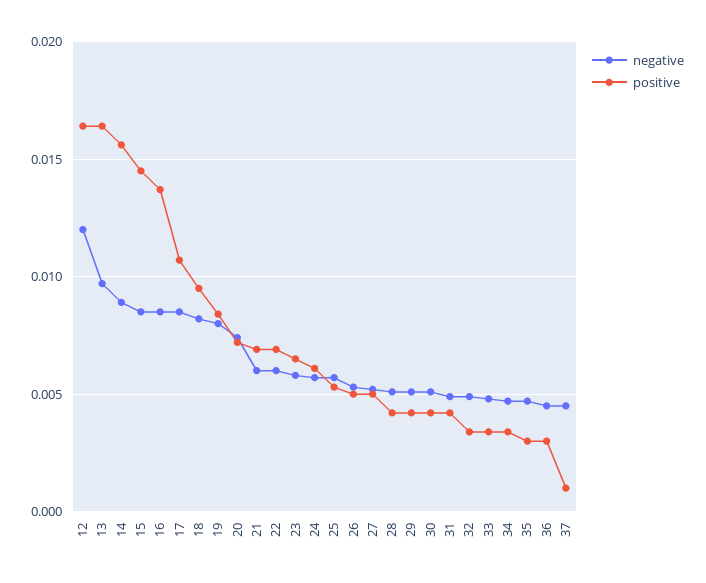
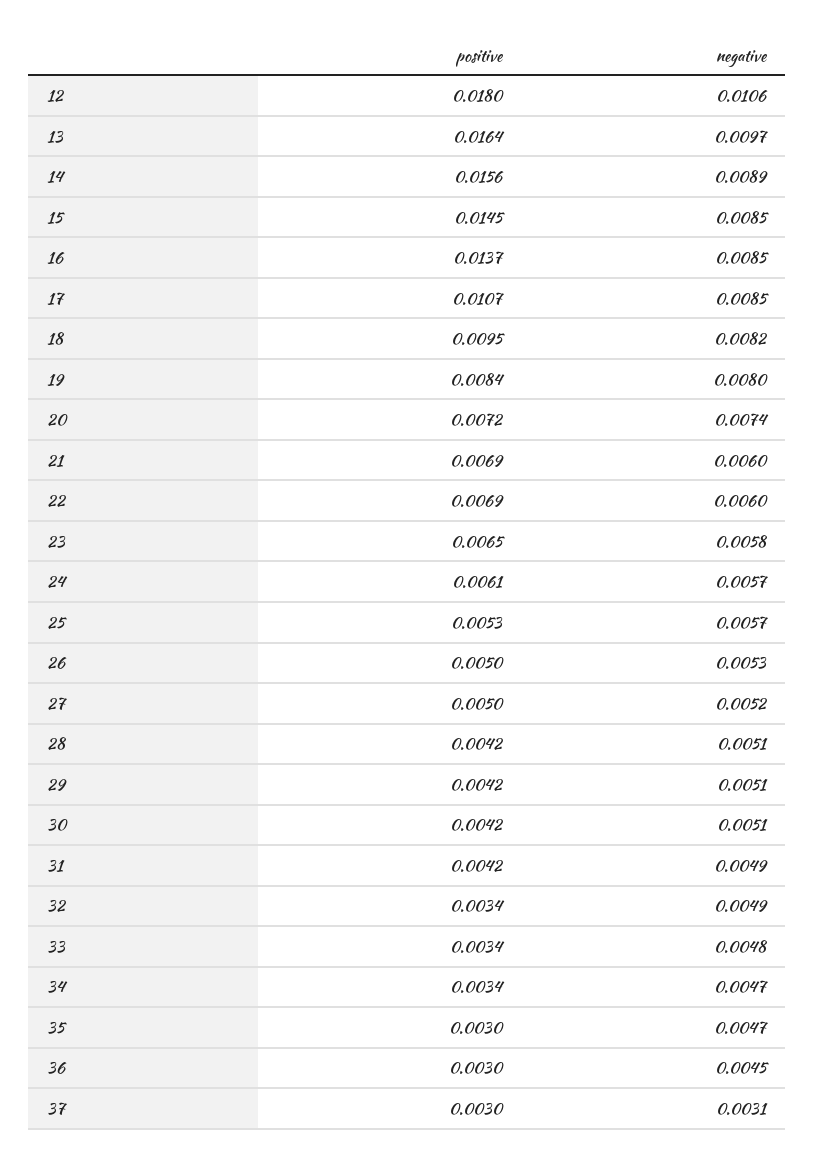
  {
    "negative": {
-     "12": 0.012,
+     "12": 0.0106,
      "13": 0.0097,
      "14": 0.0089,
      "15": 0.0085,
      "16": 0.0085,
      "17": 0.0085,
      "18": 0.0082,
      "19": 0.008,
      "20": 0.0074,
      "21": 0.006,
      "22": 0.006,
      "23": 0.0058,
      "24": 0.0057,
      "25": 0.0057,
      "26": 0.0053,
      "27": 0.0052,
      "28": 0.0051,
      "29": 0.0051,
      "30": 0.0051,
      "31": 0.0049,
      "32": 0.0049,
      "33": 0.0048,
      "34": 0.0047,
      "35": 0.0047,
      "36": 0.0045,
-     "37": 0.0045
+     "37": 0.0031
    },
    "positive": {
-     "12": 0.0165,
+     "12": 0.018,
      "13": 0.0164,
      "14": 0.0156,
      "15": 0.0145,
      "16": 0.0137,
      "17": 0.0107,
      "18": 0.0095,
      "19": 0.0084,
      "20": 0.0072,
      "21": 0.0069,
      "22": 0.0069,
      "23": 0.0065,
      "24": 0.0061,
      "25": 0.0053,
      "26": 0.005,
      "27": 0.005,
      "28": 0.0042,
      "29": 0.0042,
      "30": 0.0042,
      "31": 0.0042,
      "32": 0.0034,
      "33": 0.0034,
      "34": 0.0034,
      "35": 0.003,
      "36": 0.003,
-     "37": 0.001
+     "37": 0.003
    }
  }

